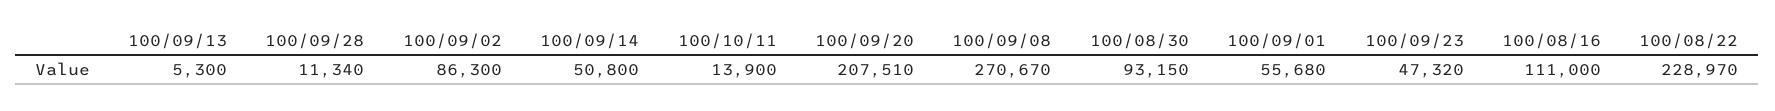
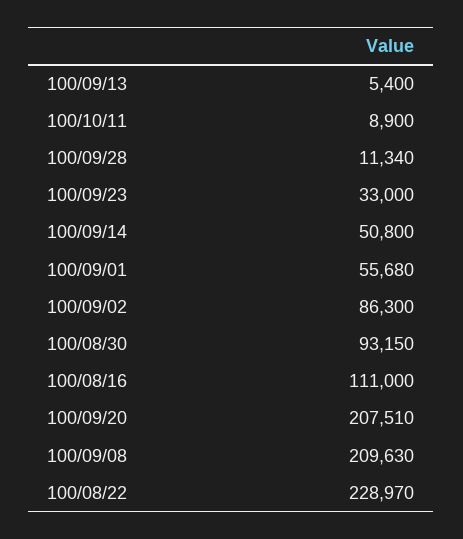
  {
-   "100/09/13": 5300,
+   "100/09/13": 5400,
    "100/09/28": 11340,
    "100/09/02": 86300,
    "100/09/14": 50800,
-   "100/10/11": 13900,
+   "100/10/11": 8900,
    "100/09/20": 207510,
-   "100/09/08": 270670,
+   "100/09/08": 209630,
    "100/08/30": 93150,
    "100/09/01": 55680,
-   "100/09/23": 47320,
+   "100/09/23": 33000,
    "100/08/16": 111000,
    "100/08/22": 228970
  }

